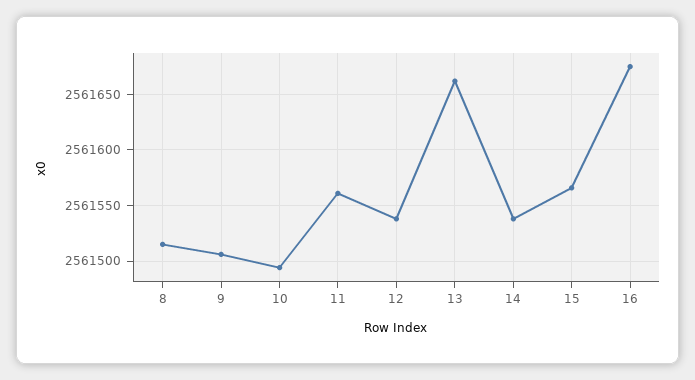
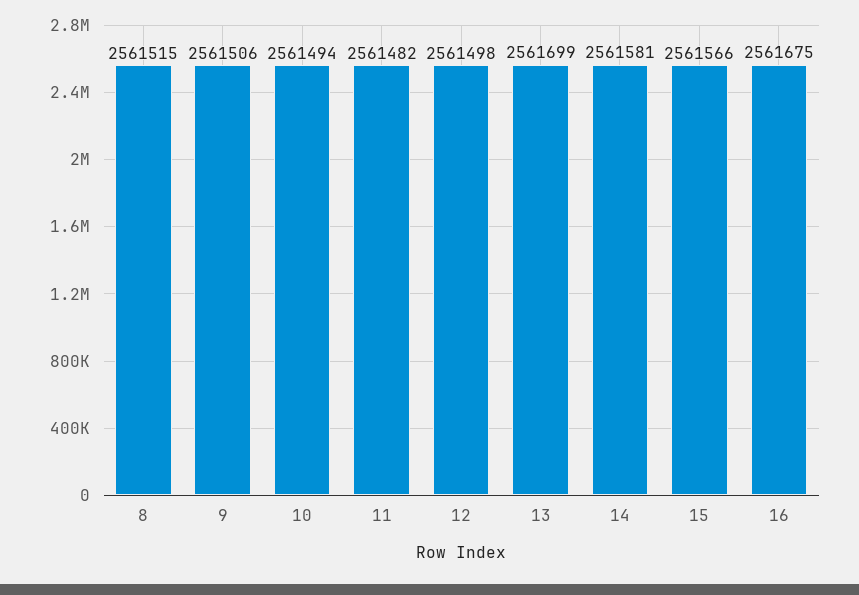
  {
    "8": 2561515,
    "9": 2561506,
    "10": 2561494,
-   "11": 2561560,
+   "11": 2561482,
-   "12": 2561540,
+   "12": 2561498,
-   "13": 2561660,
+   "13": 2561699,
-   "14": 2561540,
+   "14": 2561581,
    "15": 2561566,
    "16": 2561675
  }

